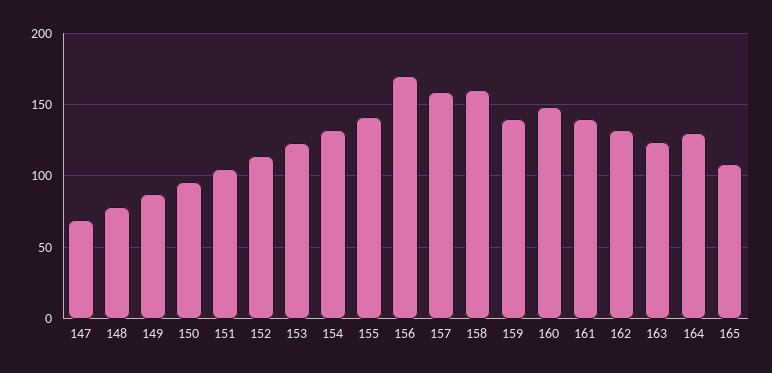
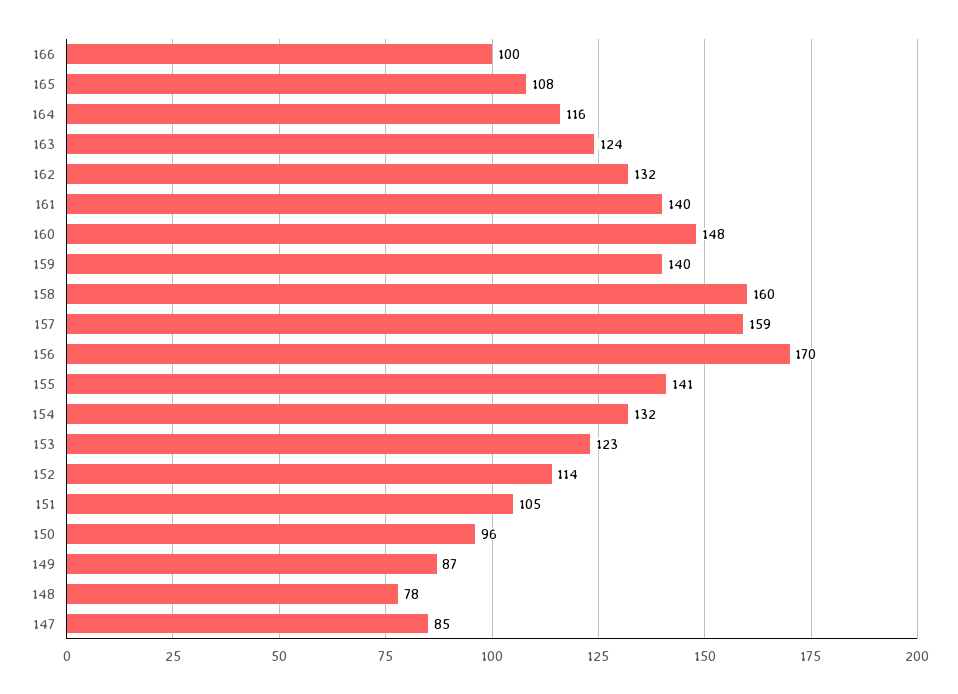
  {
-   "147": 70,
+   "147": 85,
    "148": 78,
    "149": 87,
    "150": 96,
    "151": 105,
    "152": 114,
    "153": 123,
    "154": 132,
    "155": 141,
    "156": 170,
    "157": 159,
    "158": 160,
    "159": 140,
    "160": 148,
    "161": 140,
    "162": 132,
    "163": 124,
-   "164": 130,
+   "164": 116,
-   "165": 108
+   "165": 108,
+   "166": 100
  }

